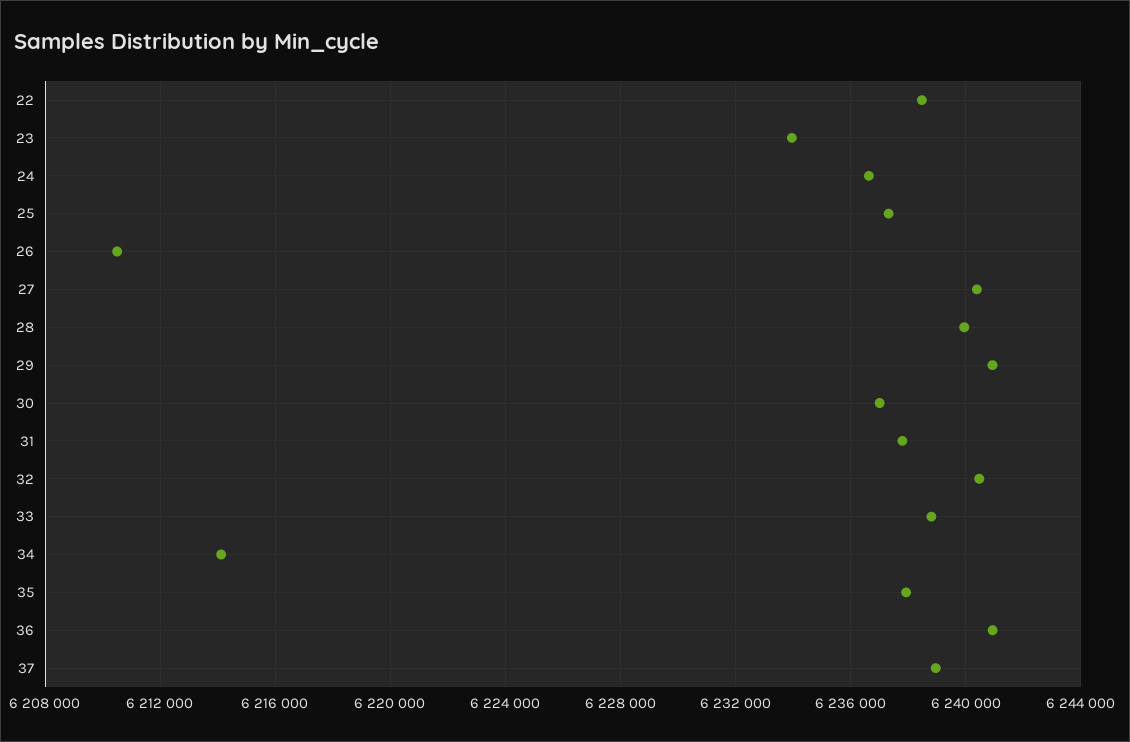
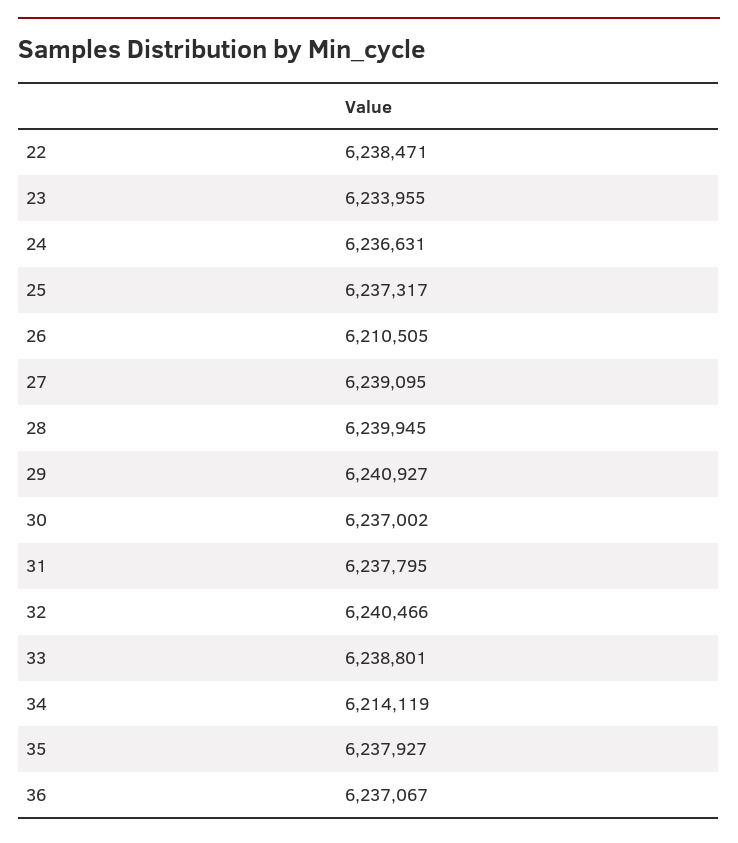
  {
    "22": 6238471,
    "23": 6233955,
    "24": 6236631,
    "25": 6237317,
    "26": 6210505,
-   "27": 6240500,
+   "27": 6239095,
    "28": 6239945,
    "29": 6240927,
    "30": 6237002,
    "31": 6237795,
    "32": 6240466,
    "33": 6238801,
    "34": 6214119,
    "35": 6237927,
-   "36": 6241000,
+   "36": 6237067
-   "37": 6239000
  }

